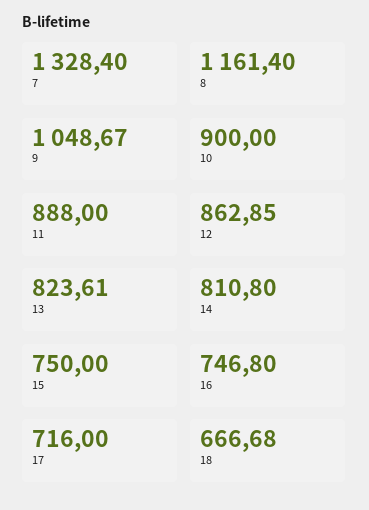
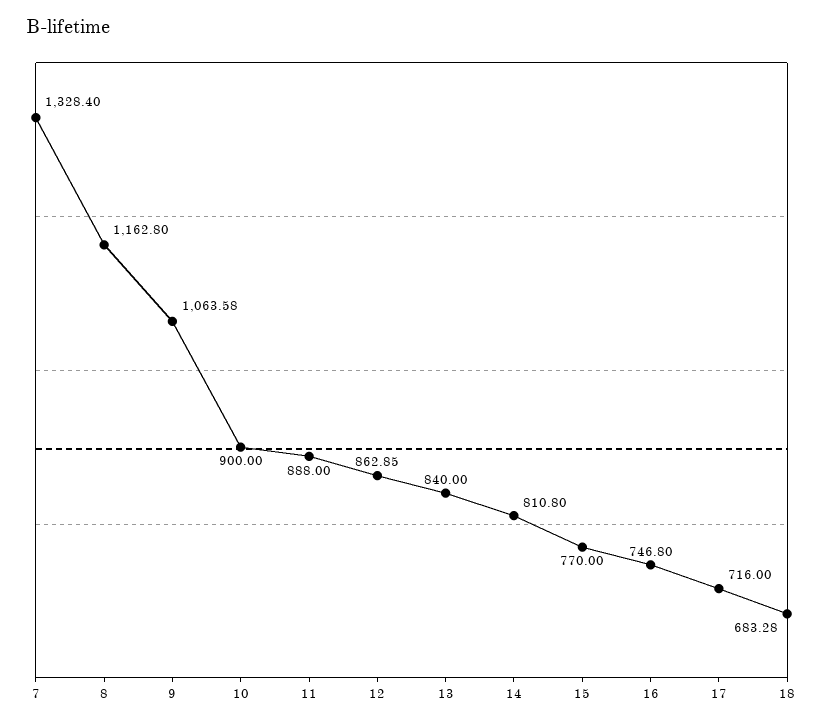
  {
    "7": 1328.4,
-   "8": 1161.4,
+   "8": 1162.8,
-   "9": 1048.67,
+   "9": 1063.58,
    "10": 900,
    "11": 888,
    "12": 862.85,
-   "13": 823.61,
+   "13": 840,
    "14": 810.8,
-   "15": 750,
+   "15": 770,
    "16": 746.8,
    "17": 716,
-   "18": 666.68
+   "18": 683.28
  }

